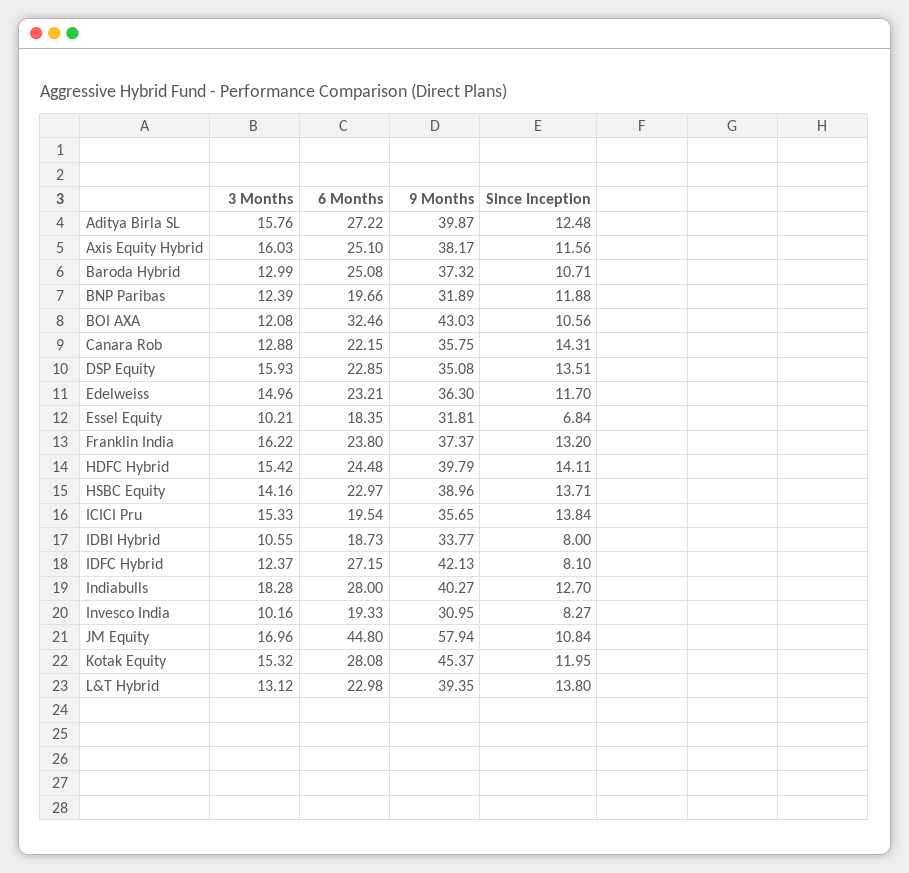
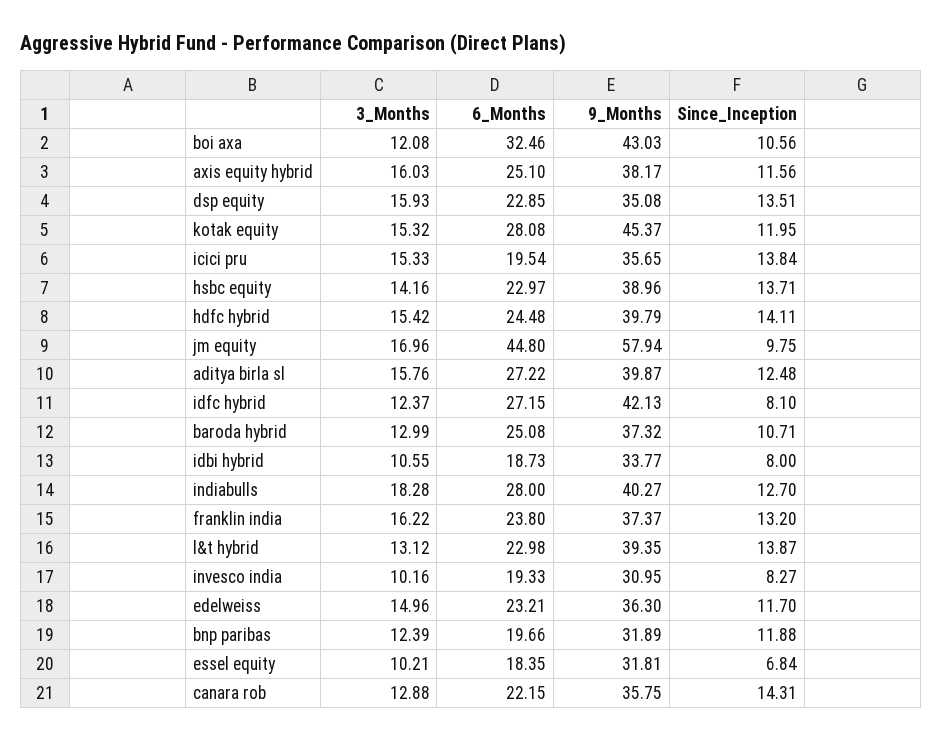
  {
    "3 Months": {
      "Aditya Birla SL": 15.76,
      "Axis Equity Hybrid": 16.03,
      "Baroda Hybrid": 12.99,
      "BNP Paribas": 12.39,
      "BOI AXA": 12.08,
      "Canara Rob": 12.88,
      "DSP Equity": 15.93,
      "Edelweiss": 14.96,
      "Essel Equity": 10.21,
      "Franklin India": 16.22,
      "HDFC Hybrid": 15.42,
      "HSBC Equity": 14.16,
      "ICICI Pru": 15.33,
      "IDBI Hybrid": 10.55,
      "IDFC Hybrid": 12.37,
      "Indiabulls": 18.28,
      "Invesco India": 10.16,
      "JM Equity": 16.96,
      "Kotak Equity": 15.32,
      "L&T Hybrid": 13.12
    },
    "6 Months": {
      "Aditya Birla SL": 27.22,
      "Axis Equity Hybrid": 25.1,
      "Baroda Hybrid": 25.08,
      "BNP Paribas": 19.66,
      "BOI AXA": 32.46,
      "Canara Rob": 22.15,
      "DSP Equity": 22.85,
      "Edelweiss": 23.21,
      "Essel Equity": 18.35,
      "Franklin India": 23.8,
      "HDFC Hybrid": 24.48,
      "HSBC Equity": 22.97,
      "ICICI Pru": 19.54,
      "IDBI Hybrid": 18.73,
      "IDFC Hybrid": 27.15,
      "Indiabulls": 28,
      "Invesco India": 19.33,
      "JM Equity": 44.8,
      "Kotak Equity": 28.08,
      "L&T Hybrid": 22.98
    },
    "9 Months": {
      "Aditya Birla SL": 39.87,
      "Axis Equity Hybrid": 38.17,
      "Baroda Hybrid": 37.32,
      "BNP Paribas": 31.89,
      "BOI AXA": 43.03,
      "Canara Rob": 35.75,
      "DSP Equity": 35.08,
      "Edelweiss": 36.3,
      "Essel Equity": 31.81,
      "Franklin India": 37.37,
      "HDFC Hybrid": 39.79,
      "HSBC Equity": 38.96,
      "ICICI Pru": 35.65,
      "IDBI Hybrid": 33.77,
      "IDFC Hybrid": 42.13,
      "Indiabulls": 40.27,
      "Invesco India": 30.95,
      "JM Equity": 57.94,
      "Kotak Equity": 45.37,
      "L&T Hybrid": 39.35
    },
    "Since Inception": {
      "Aditya Birla SL": 12.48,
      "Axis Equity Hybrid": 11.56,
      "Baroda Hybrid": 10.71,
      "BNP Paribas": 11.88,
      "BOI AXA": 10.56,
      "Canara Rob": 14.31,
      "DSP Equity": 13.51,
      "Edelweiss": 11.7,
      "Essel Equity": 6.84,
      "Franklin India": 13.2,
      "HDFC Hybrid": 14.11,
      "HSBC Equity": 13.71,
      "ICICI Pru": 13.84,
      "IDBI Hybrid": 8,
      "IDFC Hybrid": 8.1,
      "Indiabulls": 12.7,
      "Invesco India": 8.27,
-     "JM Equity": 10.84,
+     "JM Equity": 9.75,
      "Kotak Equity": 11.95,
-     "L&T Hybrid": 13.8
+     "L&T Hybrid": 13.87
    }
  }

